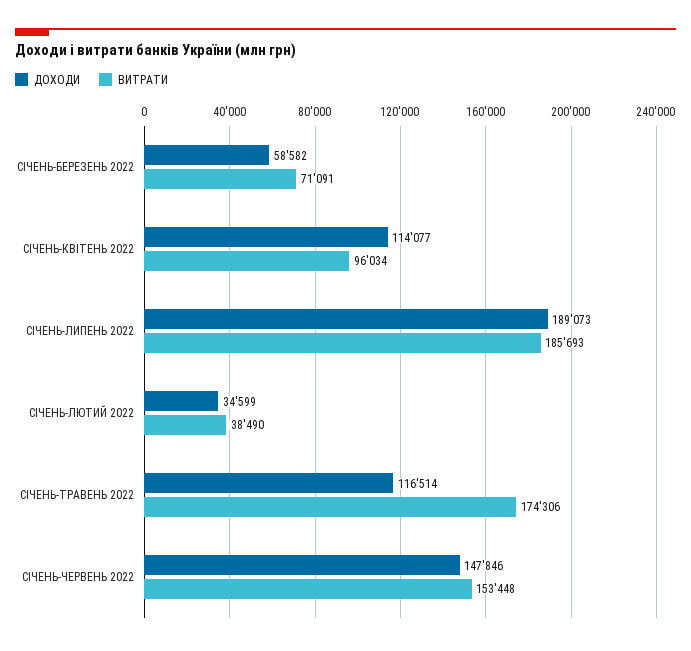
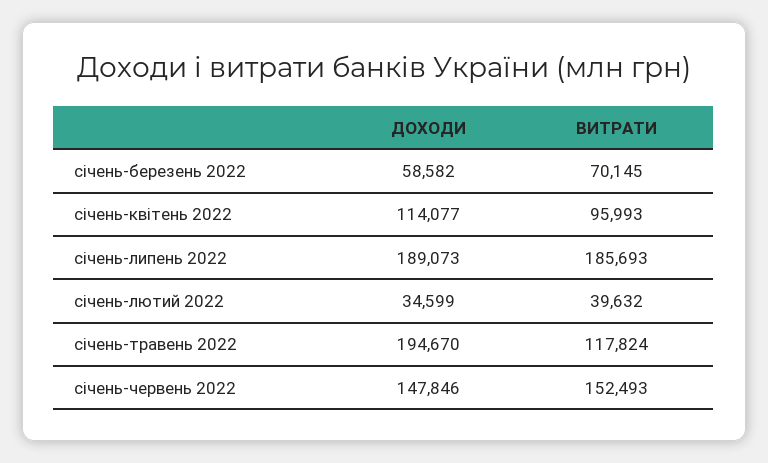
  {
    "ДОХОДИ": {
      "СІЧЕНЬ-БЕРЕЗЕНЬ 2022": 58582,
      "СІЧЕНЬ-КВІТЕНЬ 2022": 114077,
      "СІЧЕНЬ-ЛИПЕНЬ 2022": 189073,
      "СІЧЕНЬ-ЛЮТИЙ 2022": 34599,
-     "СІЧЕНЬ-ТРАВЕНЬ 2022": 116514,
+     "СІЧЕНЬ-ТРАВЕНЬ 2022": 194670,
      "СІЧЕНЬ-ЧЕРВЕНЬ 2022": 147846
    },
    "ВИТРАТИ": {
-     "СІЧЕНЬ-БЕРЕЗЕНЬ 2022": 71091,
+     "СІЧЕНЬ-БЕРЕЗЕНЬ 2022": 70145,
-     "СІЧЕНЬ-КВІТЕНЬ 2022": 96034,
+     "СІЧЕНЬ-КВІТЕНЬ 2022": 95993,
      "СІЧЕНЬ-ЛИПЕНЬ 2022": 185693,
-     "СІЧЕНЬ-ЛЮТИЙ 2022": 38490,
+     "СІЧЕНЬ-ЛЮТИЙ 2022": 39632,
-     "СІЧЕНЬ-ТРАВЕНЬ 2022": 174306,
+     "СІЧЕНЬ-ТРАВЕНЬ 2022": 117824,
-     "СІЧЕНЬ-ЧЕРВЕНЬ 2022": 153448
+     "СІЧЕНЬ-ЧЕРВЕНЬ 2022": 152493
    }
  }

